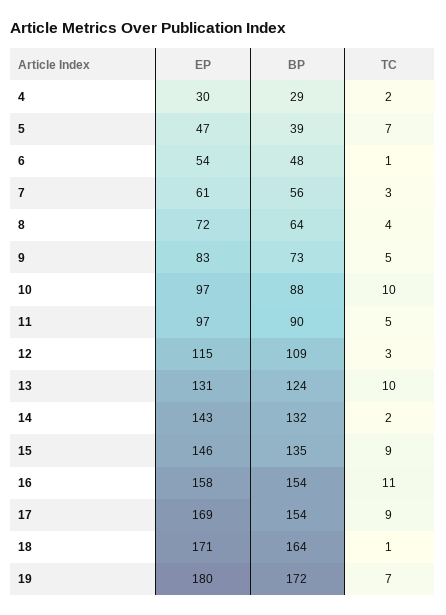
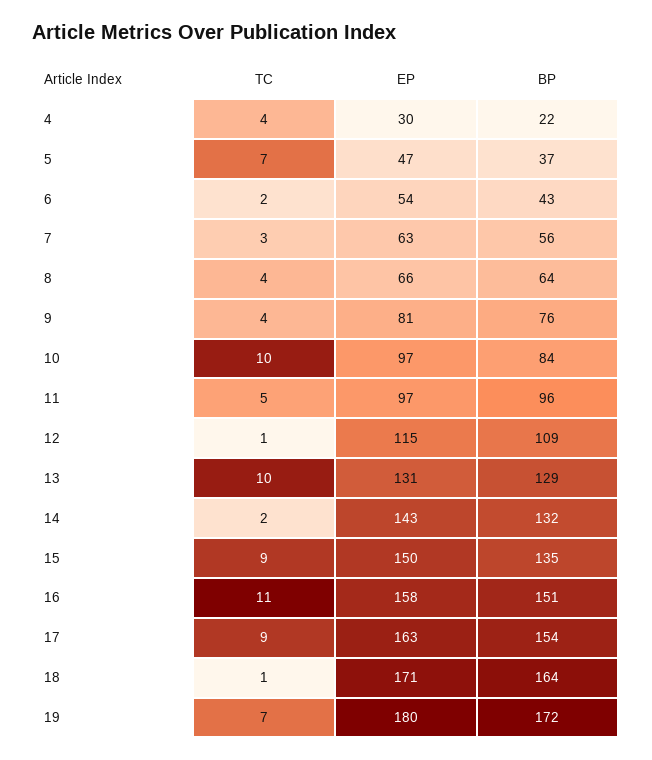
  {
    "EP": {
      "4": 30,
      "5": 47,
      "6": 54,
-     "7": 61,
+     "7": 63,
-     "8": 72,
+     "8": 66,
-     "9": 83,
+     "9": 81,
      "10": 97,
      "11": 97,
      "12": 115,
      "13": 131,
      "14": 143,
-     "15": 146,
+     "15": 150,
      "16": 158,
-     "17": 169,
+     "17": 163,
      "18": 171,
      "19": 180
    },
    "BP": {
-     "4": 29,
+     "4": 22,
-     "5": 39,
+     "5": 37,
-     "6": 48,
+     "6": 43,
      "7": 56,
      "8": 64,
-     "9": 73,
+     "9": 76,
-     "10": 88,
+     "10": 84,
-     "11": 90,
+     "11": 96,
      "12": 109,
-     "13": 124,
+     "13": 129,
      "14": 132,
      "15": 135,
-     "16": 154,
+     "16": 151,
      "17": 154,
      "18": 164,
      "19": 172
    },
    "TC": {
-     "4": 2,
+     "4": 4,
      "5": 7,
-     "6": 1,
+     "6": 2,
      "7": 3,
      "8": 4,
-     "9": 5,
+     "9": 4,
      "10": 10,
      "11": 5,
-     "12": 3,
+     "12": 1,
      "13": 10,
      "14": 2,
      "15": 9,
      "16": 11,
      "17": 9,
      "18": 1,
      "19": 7
    }
  }

